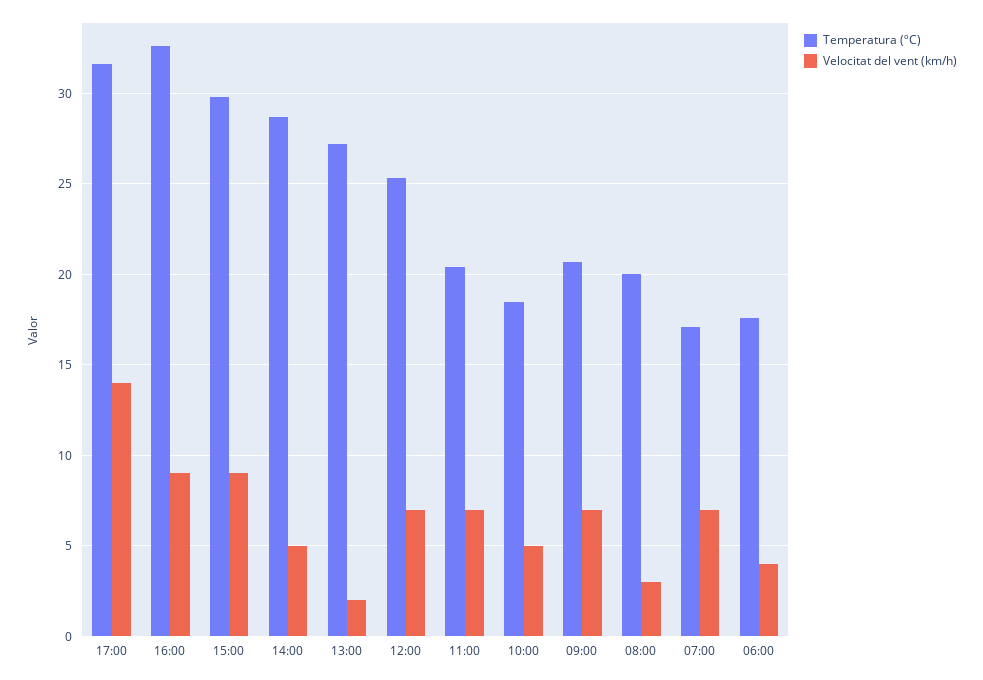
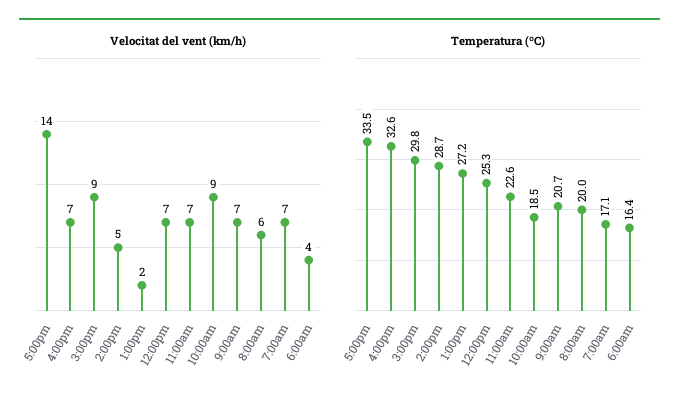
  {
    "Temperatura (ºC)": {
-     "17:00": 31.5,
+     "17:00": 33.5,
      "16:00": 32.6,
      "15:00": 29.8,
      "14:00": 28.7,
      "13:00": 27.2,
      "12:00": 25.3,
-     "11:00": 20.5,
+     "11:00": 22.6,
      "10:00": 18.5,
      "09:00": 20.7,
      "08:00": 20,
      "07:00": 17.1,
-     "06:00": 17.5
+     "06:00": 16.4
    },
    "Velocitat del vent (km/h)": {
      "17:00": 14,
-     "16:00": 9,
+     "16:00": 7,
      "15:00": 9,
      "14:00": 5,
      "13:00": 2,
      "12:00": 7,
      "11:00": 7,
-     "10:00": 5,
+     "10:00": 9,
      "09:00": 7,
-     "08:00": 3,
+     "08:00": 6,
      "07:00": 7,
      "06:00": 4
    }
  }

